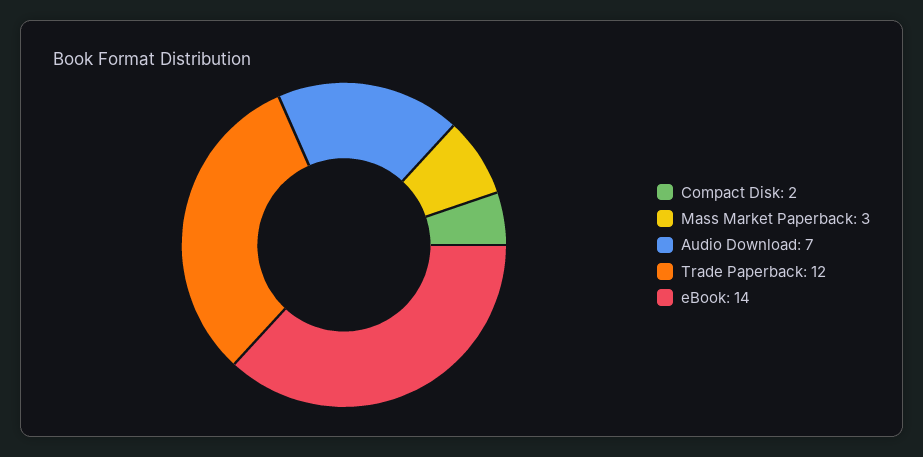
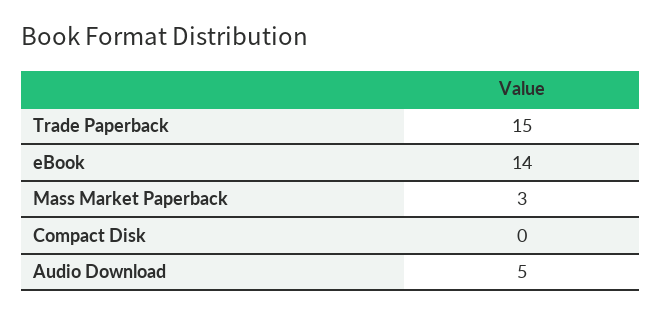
  {
-   "Compact Disk": 2,
+   "Compact Disk": 0,
    "Mass Market Paperback": 3,
-   "Audio Download": 7,
+   "Audio Download": 5,
-   "Trade Paperback": 12,
+   "Trade Paperback": 15,
    "eBook": 14
  }

